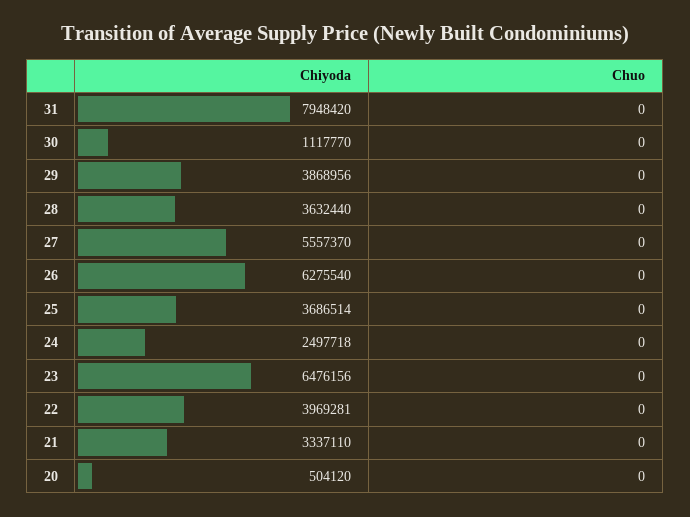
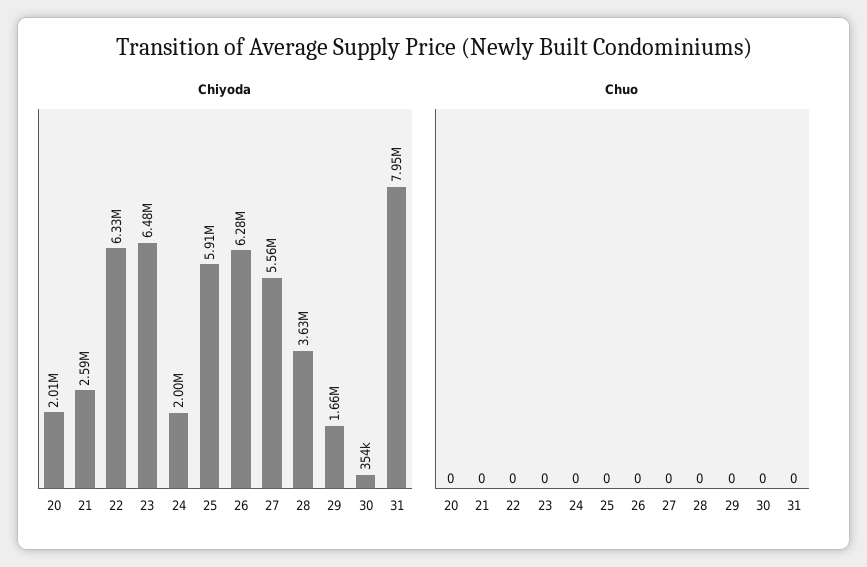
  {
    "Chiyoda": {
      "31": 7948420,
-     "30": 1117770,
+     "30": 354000,
-     "29": 3868956,
+     "29": 1660000,
      "28": 3632440,
      "27": 5557370,
      "26": 6275540,
-     "25": 3686514,
+     "25": 5910000,
-     "24": 2497718,
+     "24": 2000000,
      "23": 6476156,
-     "22": 3969281,
+     "22": 6330000,
-     "21": 3337110,
+     "21": 2590000,
-     "20": 504120
+     "20": 2010000
    },
    "Chuo": {
      "31": 0,
      "30": 0,
      "29": 0,
      "28": 0,
      "27": 0,
      "26": 0,
      "25": 0,
      "24": 0,
      "23": 0,
      "22": 0,
      "21": 0,
      "20": 0
    }
  }

